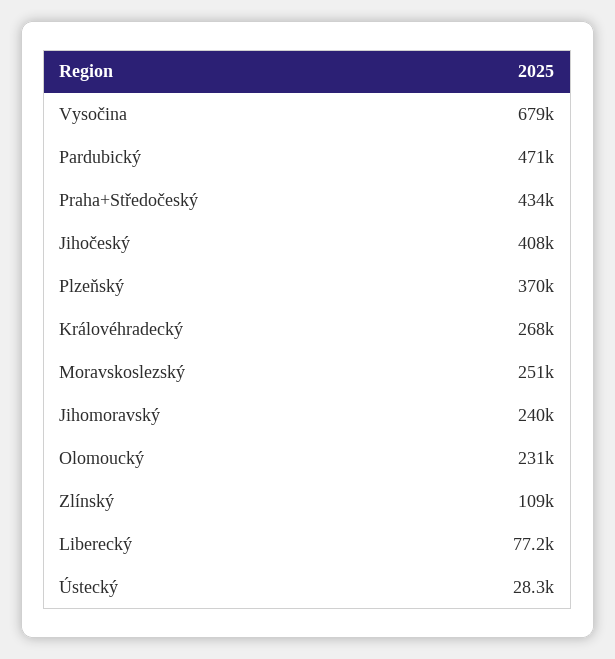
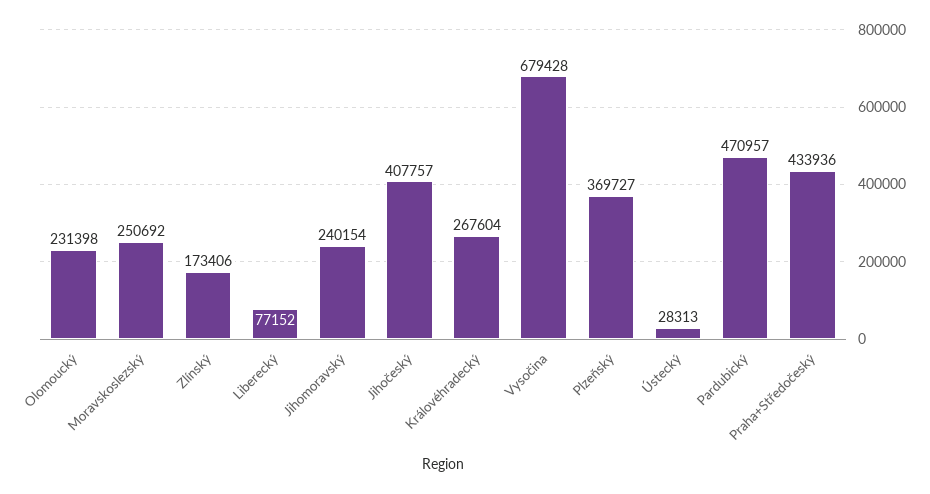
  {
    "Vysočina": 679428,
    "Pardubický": 470957,
    "Praha+Středočeský": 433936,
    "Jihočeský": 407757,
    "Plzeňský": 369727,
    "Královéhradecký": 267604,
    "Moravskoslezský": 250692,
    "Jihomoravský": 240154,
    "Olomoucký": 231398,
-   "Zlínský": 109000,
+   "Zlínský": 173406,
    "Liberecký": 77152,
    "Ústecký": 28313
  }

